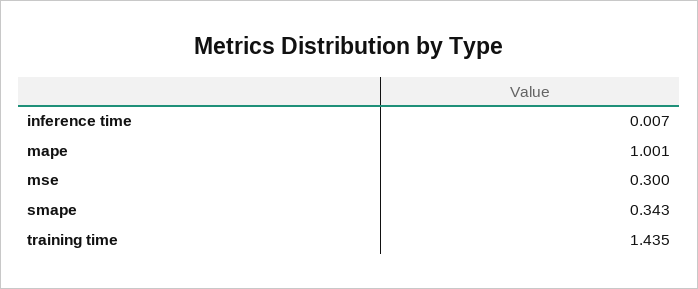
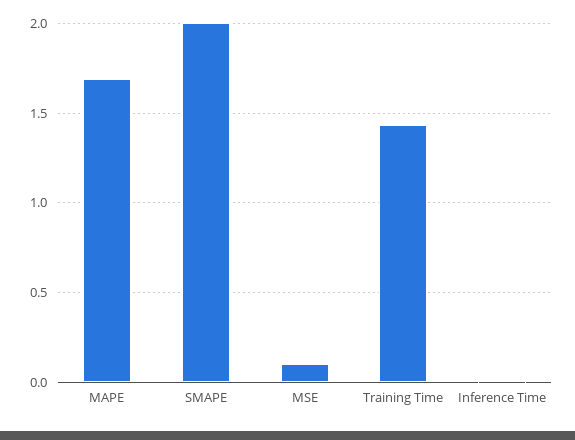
  {
    "inference time": 0.007,
-   "mape": 1.001,
+   "mape": 1.7,
-   "mse": 0.3,
+   "mse": 0.1,
-   "smape": 0.343,
+   "smape": 2,
    "training time": 1.435
  }

